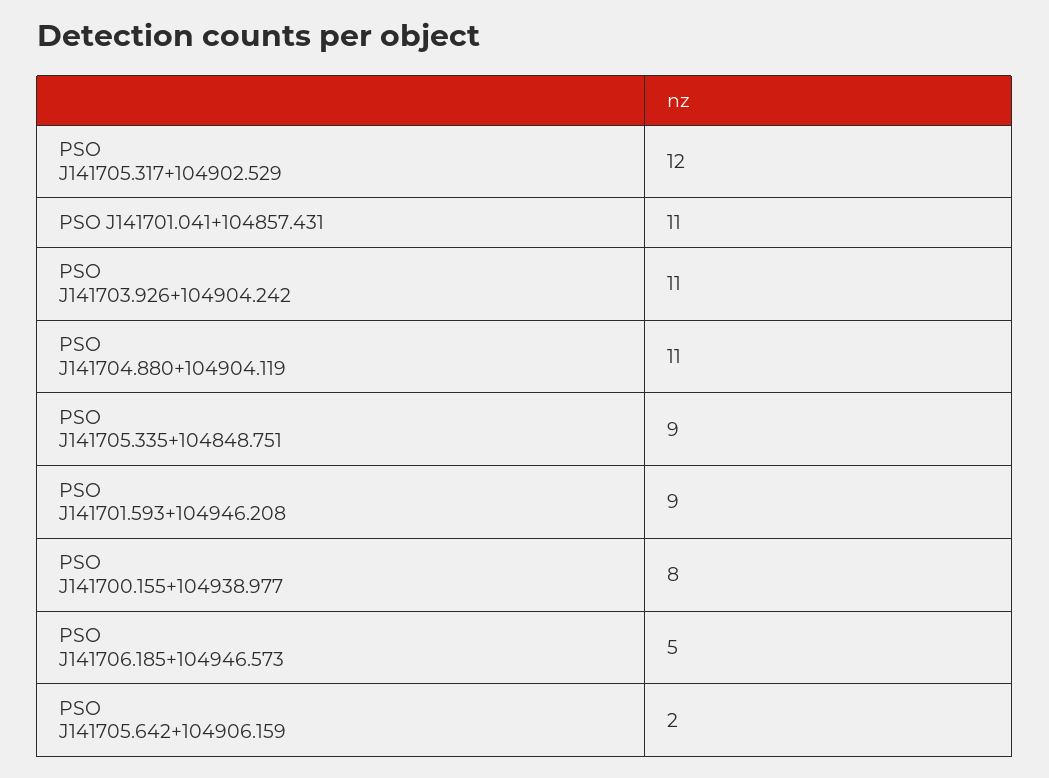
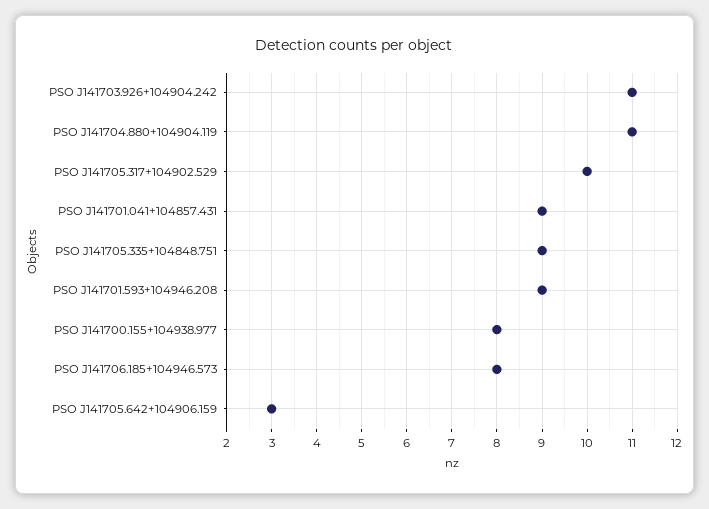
  {
-   "PSO J141705.317+104902.529": 12,
+   "PSO J141705.317+104902.529": 10,
-   "PSO J141701.041+104857.431": 11,
+   "PSO J141701.041+104857.431": 9,
    "PSO J141703.926+104904.242": 11,
    "PSO J141704.880+104904.119": 11,
    "PSO J141705.335+104848.751": 9,
    "PSO J141701.593+104946.208": 9,
    "PSO J141700.155+104938.977": 8,
-   "PSO J141706.185+104946.573": 5,
+   "PSO J141706.185+104946.573": 8,
-   "PSO J141705.642+104906.159": 2
+   "PSO J141705.642+104906.159": 3
  }

